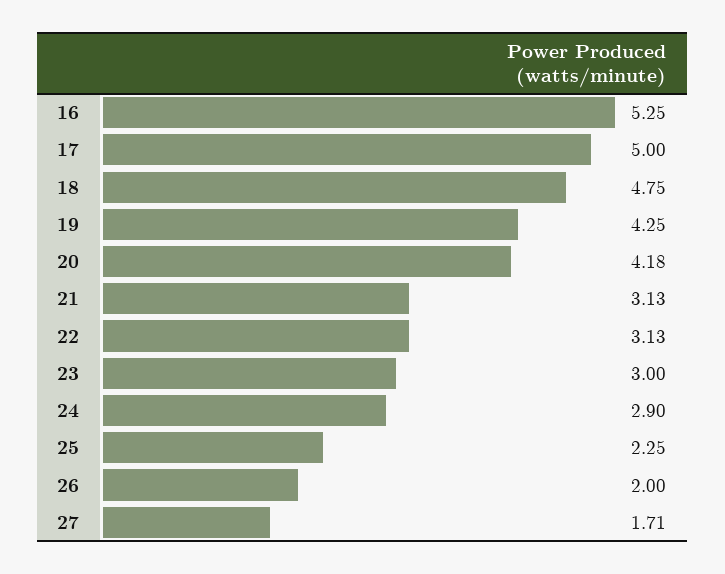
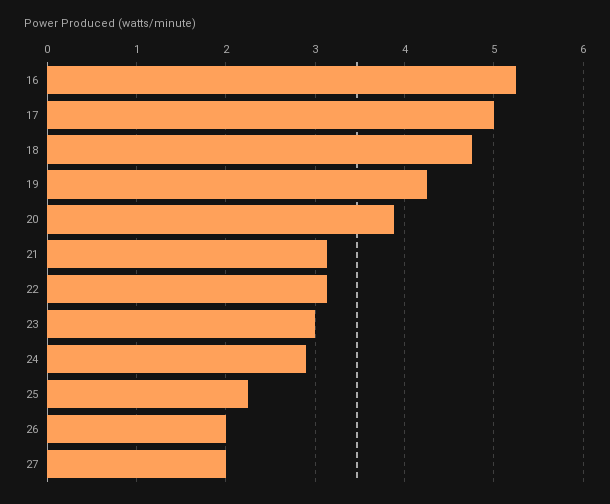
  {
    "16": 5.25,
    "17": 5,
    "18": 4.75,
    "19": 4.25,
-   "20": 4.18,
+   "20": 3.9,
    "21": 3.13,
    "22": 3.13,
    "23": 3,
    "24": 2.9,
    "25": 2.25,
    "26": 2,
-   "27": 1.71
+   "27": 2
  }

